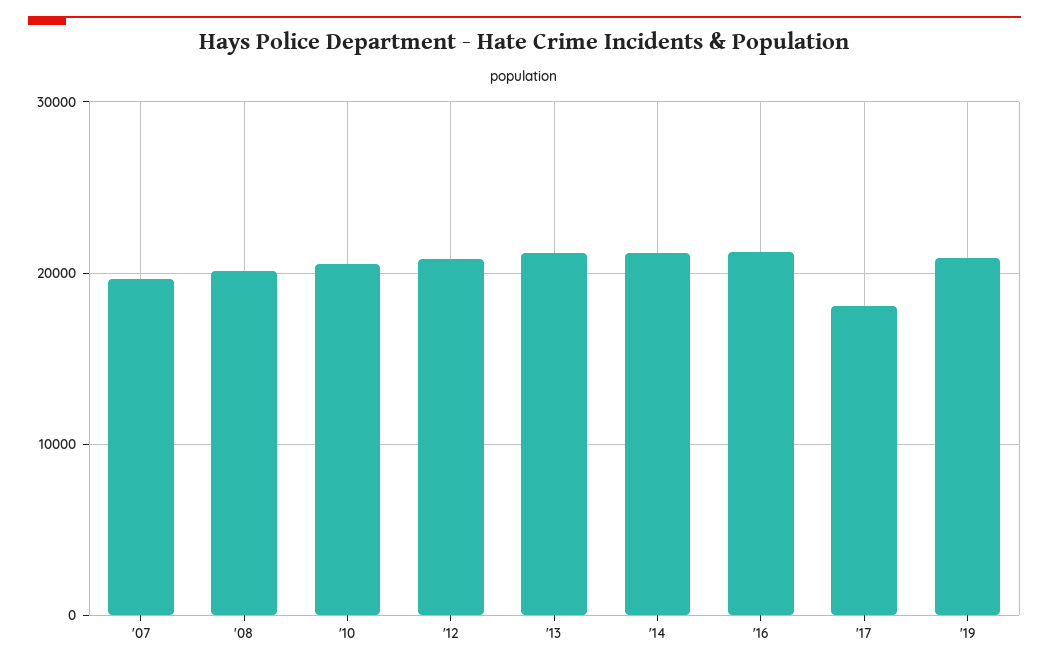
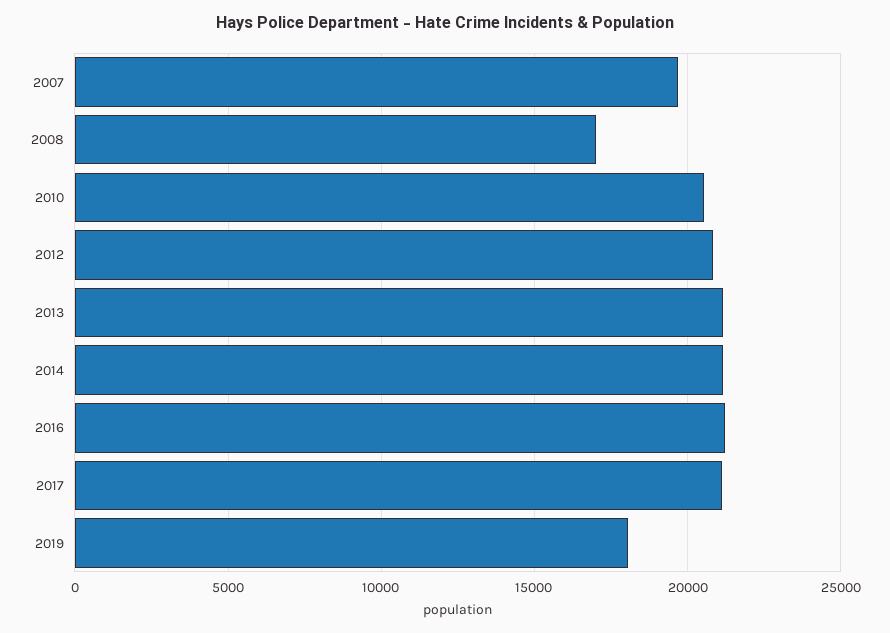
  {
    "'07": 19500,
-   "'08": 20000,
+   "'08": 17000,
    "'10": 20500,
    "'12": 21000,
    "'13": 21000,
    "'14": 21000,
    "'16": 21000,
-   "'17": 18000,
+   "'17": 21000,
-   "'19": 21000
+   "'19": 18000
  }

